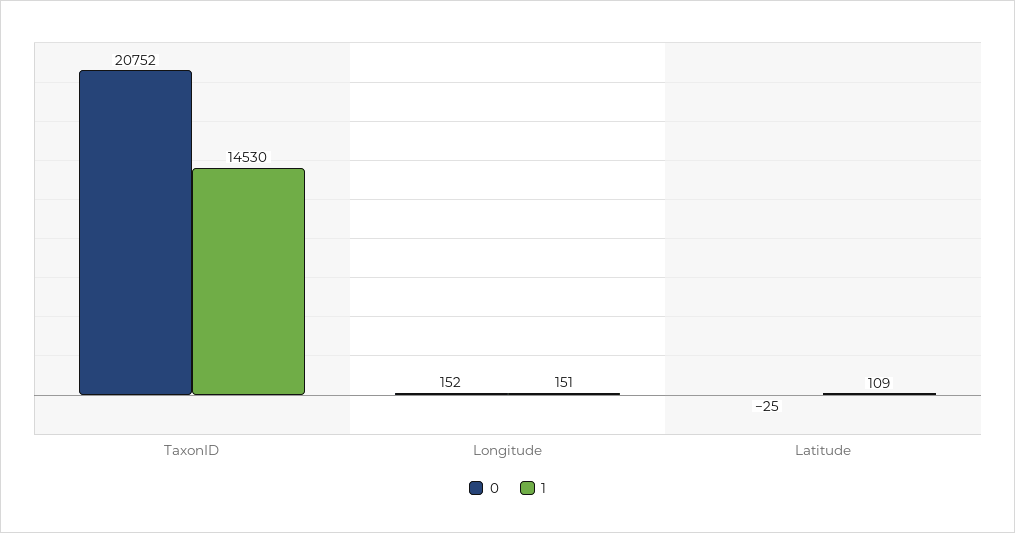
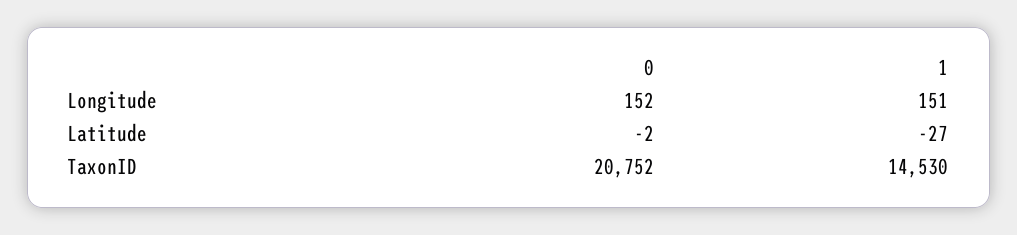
  {
    "0": {
      "TaxonID": 20752,
      "Longitude": 152,
-     "Latitude": -25
+     "Latitude": -2
    },
    "1": {
      "TaxonID": 14530,
      "Longitude": 151,
-     "Latitude": 109
+     "Latitude": -27
    }
  }

